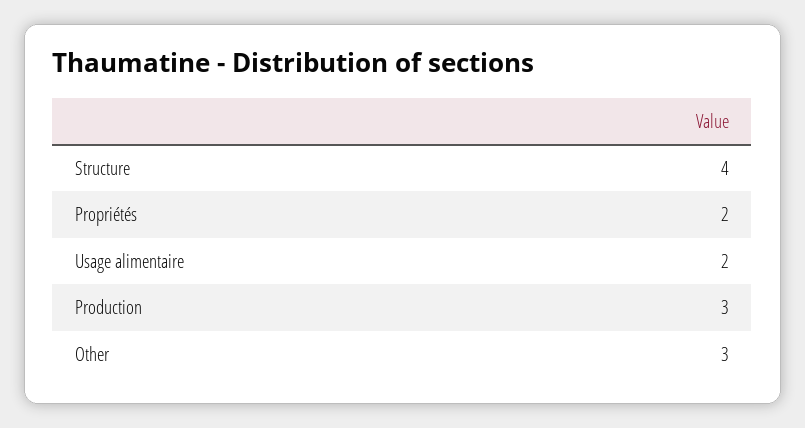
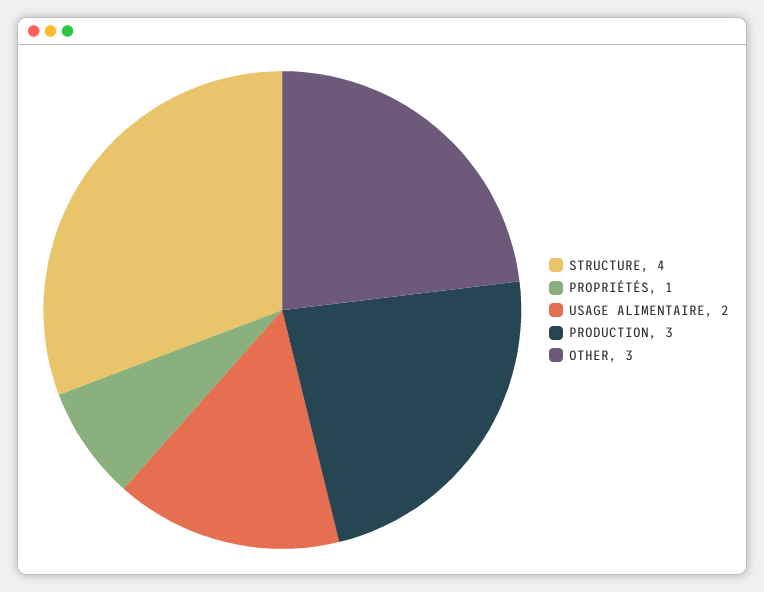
  {
    "Structure": 4,
-   "Propriétés": 2,
+   "Propriétés": 1,
    "Usage alimentaire": 2,
    "Production": 3,
    "Other": 3
  }

